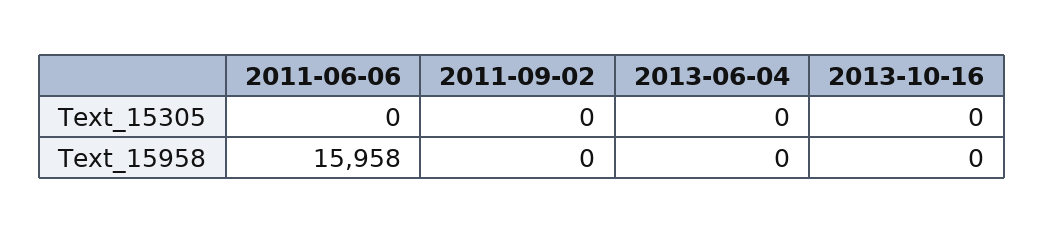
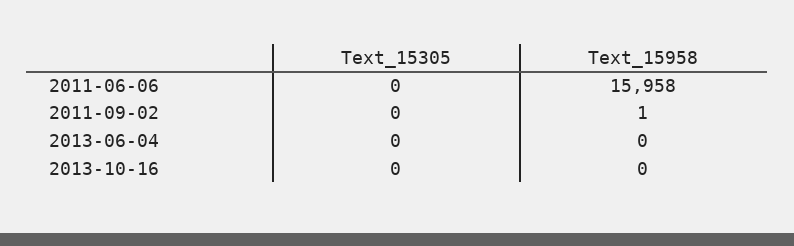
  {
    "2011-06-06": {
      "Text_15305": 0,
      "Text_15958": 15958
    },
    "2011-09-02": {
      "Text_15305": 0,
-     "Text_15958": 0
+     "Text_15958": 1
    },
    "2013-06-04": {
      "Text_15305": 0,
      "Text_15958": 0
    },
    "2013-10-16": {
      "Text_15305": 0,
      "Text_15958": 0
    }
  }

